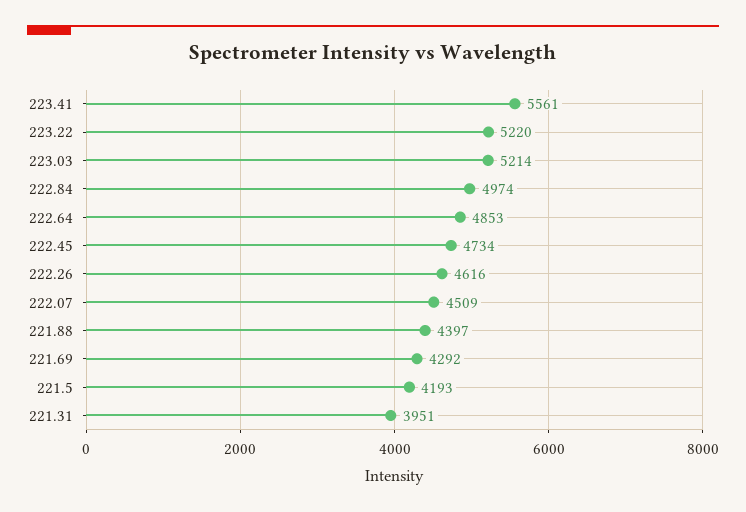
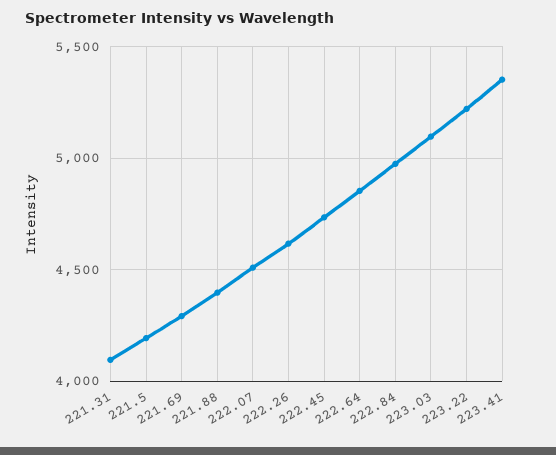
  {
-   "223.41": 5561,
+   "223.41": 5350,
    "223.22": 5220,
-   "223.03": 5214,
+   "223.03": 5100,
    "222.84": 4974,
    "222.64": 4853,
    "222.45": 4734,
    "222.26": 4616,
    "222.07": 4509,
    "221.88": 4397,
    "221.69": 4292,
    "221.5": 4193,
-   "221.31": 3951
+   "221.31": 4100
  }

